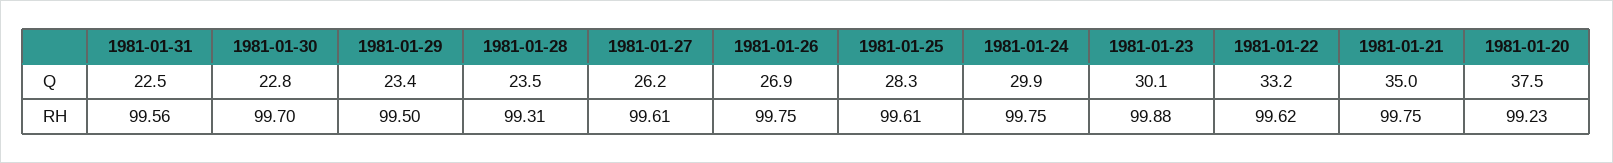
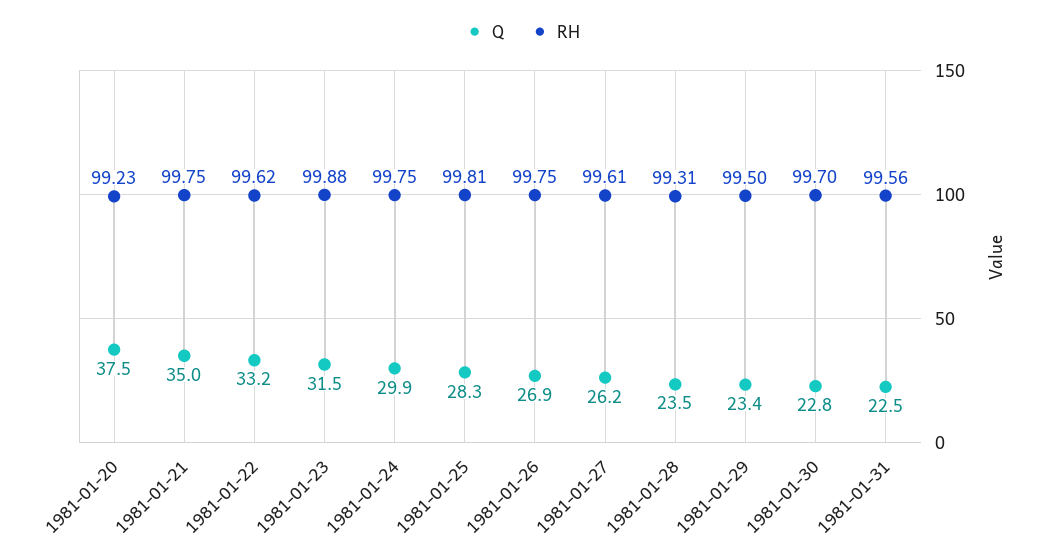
  {
    "Q": {
      "1981-01-31": 22.5,
      "1981-01-30": 22.8,
      "1981-01-29": 23.4,
      "1981-01-28": 23.5,
      "1981-01-27": 26.2,
      "1981-01-26": 26.9,
      "1981-01-25": 28.3,
      "1981-01-24": 29.9,
-     "1981-01-23": 30.1,
+     "1981-01-23": 31.5,
      "1981-01-22": 33.2,
      "1981-01-21": 35,
      "1981-01-20": 37.5
    },
    "RH": {
      "1981-01-31": 99.56,
      "1981-01-30": 99.7,
      "1981-01-29": 99.5,
      "1981-01-28": 99.31,
      "1981-01-27": 99.61,
      "1981-01-26": 99.75,
-     "1981-01-25": 99.61,
+     "1981-01-25": 99.81,
      "1981-01-24": 99.75,
      "1981-01-23": 99.88,
      "1981-01-22": 99.62,
      "1981-01-21": 99.75,
      "1981-01-20": 99.23
    }
  }

